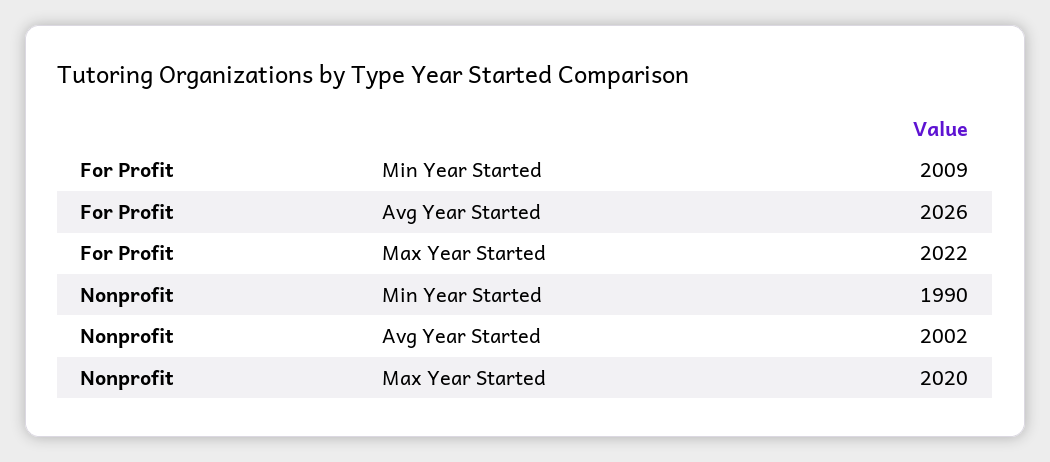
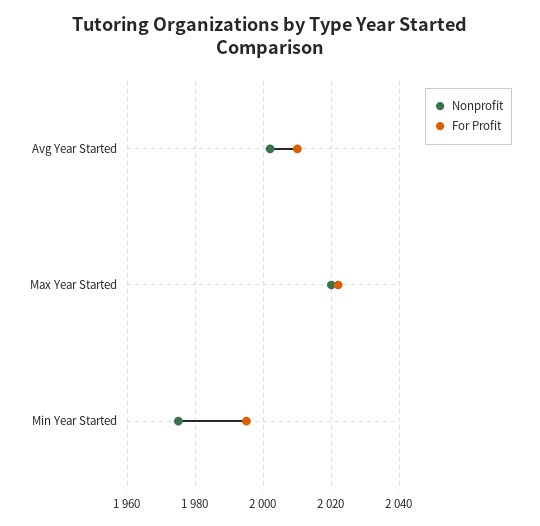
  {
    "For Profit": {
-     "Min Year Started": 2009,
+     "Min Year Started": 1995,
-     "Avg Year Started": 2026,
+     "Avg Year Started": 2010,
      "Max Year Started": 2022
    },
    "Nonprofit": {
-     "Min Year Started": 1990,
+     "Min Year Started": 1975,
      "Avg Year Started": 2002,
      "Max Year Started": 2020
    }
  }

